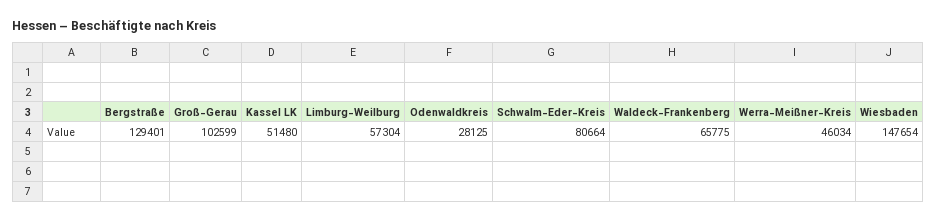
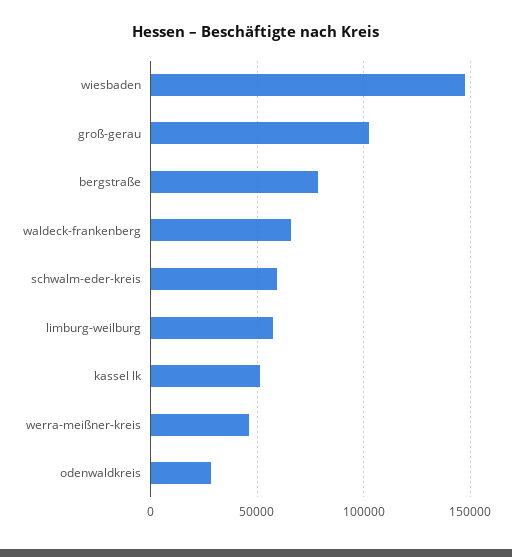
  {
-   "Bergstraße": 129401,
+   "Bergstraße": 80000,
    "Groß-Gerau": 102599,
    "Kassel LK": 51480,
    "Limburg-Weilburg": 57304,
    "Odenwaldkreis": 28125,
-   "Schwalm-Eder-Kreis": 80664,
+   "Schwalm-Eder-Kreis": 60000,
    "Waldeck-Frankenberg": 65775,
    "Werra-Meißner-Kreis": 46034,
    "Wiesbaden": 147654
  }

